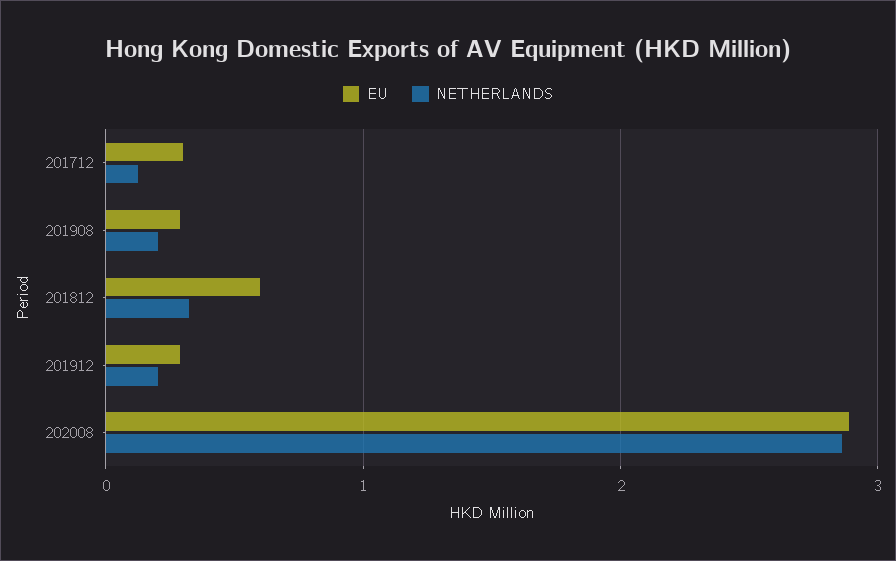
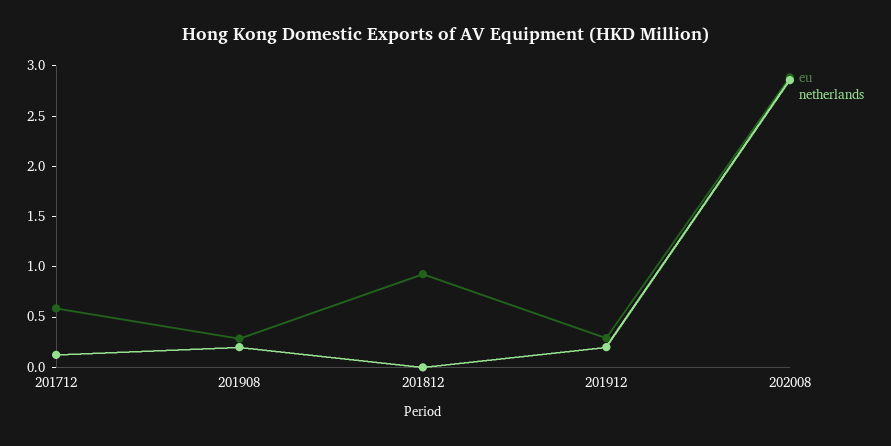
  {
    "EU": {
-     "201712": 0.3,
+     "201712": 0.6,
      "201908": 0.3,
-     "201812": 0.6,
+     "201812": 0.9,
      "201912": 0.3,
      "202008": 2.9
    },
    "NETHERLANDS": {
      "201712": 0.1,
      "201908": 0.2,
-     "201812": 0.3,
+     "201812": 0,
      "201912": 0.2,
      "202008": 2.9
    }
  }

